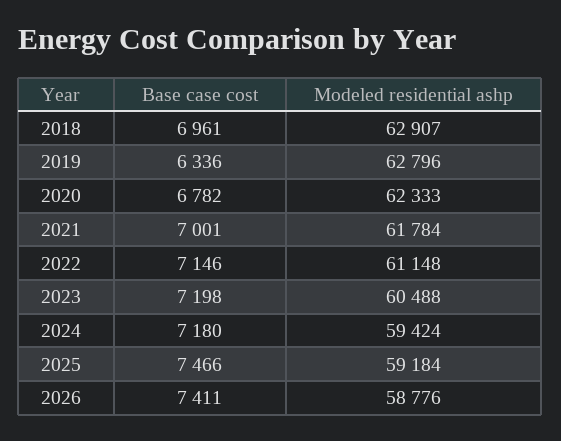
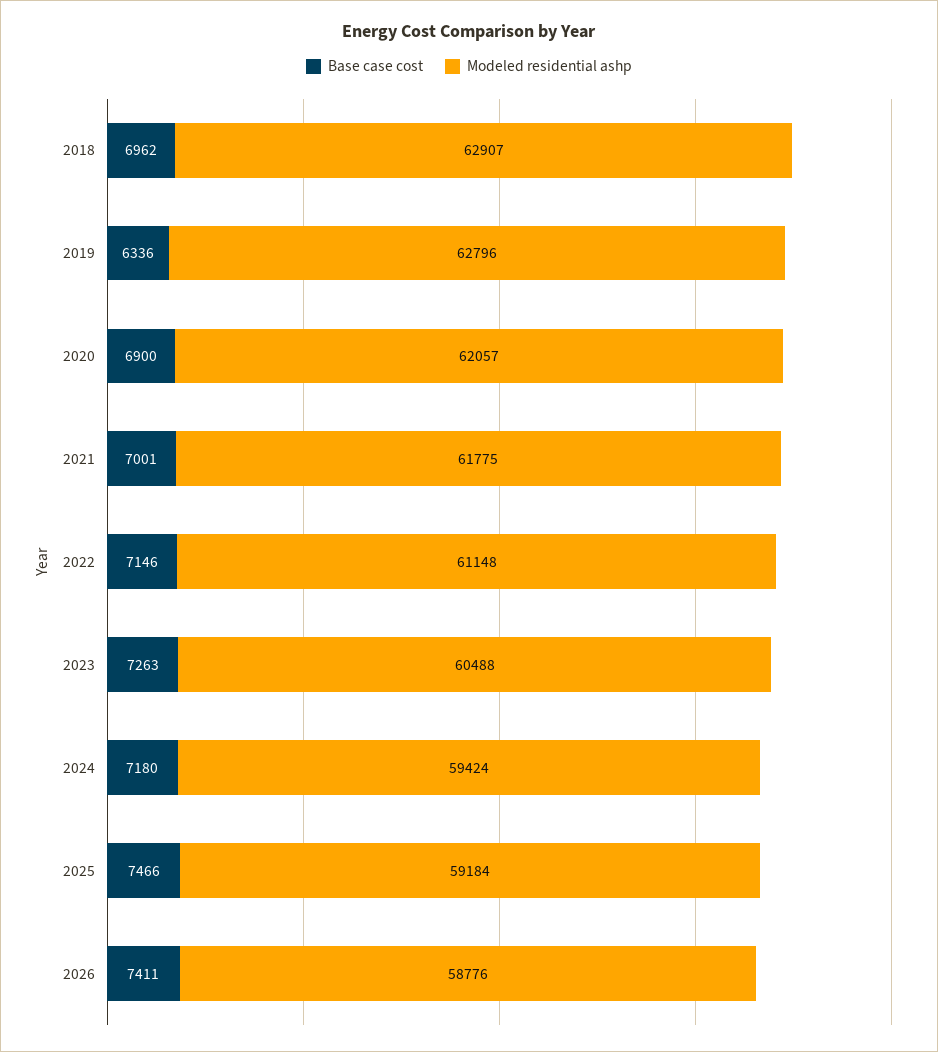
  {
    "Base case cost": {
-     "2018": 6961,
+     "2018": 6962,
      "2019": 6336,
-     "2020": 6782,
+     "2020": 6900,
      "2021": 7001,
      "2022": 7146,
-     "2023": 7198,
+     "2023": 7263,
      "2024": 7180,
      "2025": 7466,
      "2026": 7411
    },
    "Modeled residential ashp": {
      "2018": 62907,
      "2019": 62796,
-     "2020": 62333,
+     "2020": 62057,
-     "2021": 61784,
+     "2021": 61775,
      "2022": 61148,
      "2023": 60488,
      "2024": 59424,
      "2025": 59184,
      "2026": 58776
    }
  }

